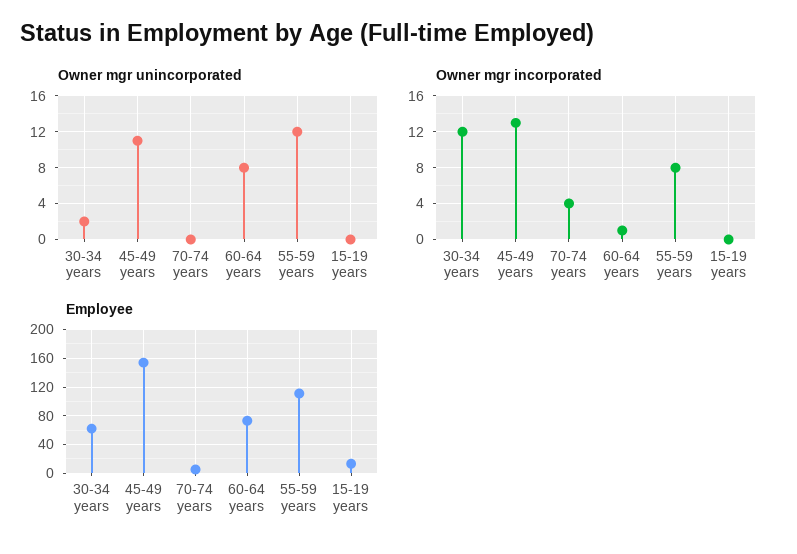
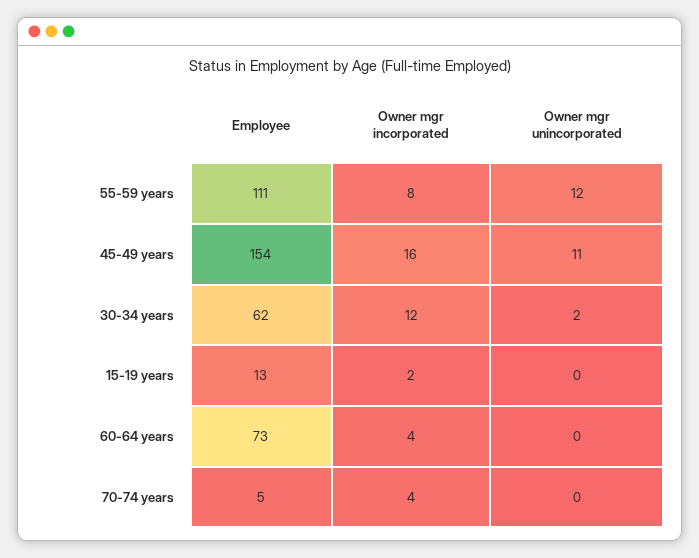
  {
    "Owner mgr unincorporated": {
      "30-34 years": 2,
      "45-49 years": 11,
      "70-74 years": 0,
-     "60-64 years": 8,
+     "60-64 years": 0,
      "55-59 years": 12,
      "15-19 years": 0
    },
    "Owner mgr incorporated": {
      "30-34 years": 12,
-     "45-49 years": 13,
+     "45-49 years": 16,
      "70-74 years": 4,
-     "60-64 years": 1,
+     "60-64 years": 4,
      "55-59 years": 8,
-     "15-19 years": 0
+     "15-19 years": 2
    },
    "Employee": {
      "30-34 years": 62,
      "45-49 years": 154,
      "70-74 years": 5,
      "60-64 years": 73,
      "55-59 years": 111,
      "15-19 years": 13
    }
  }

